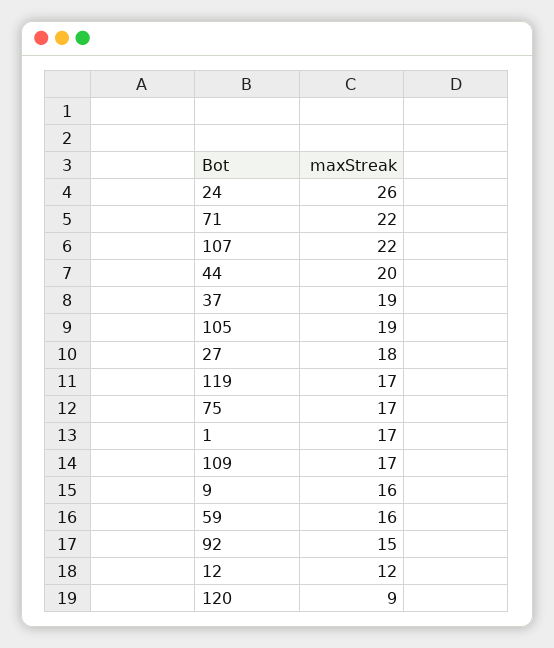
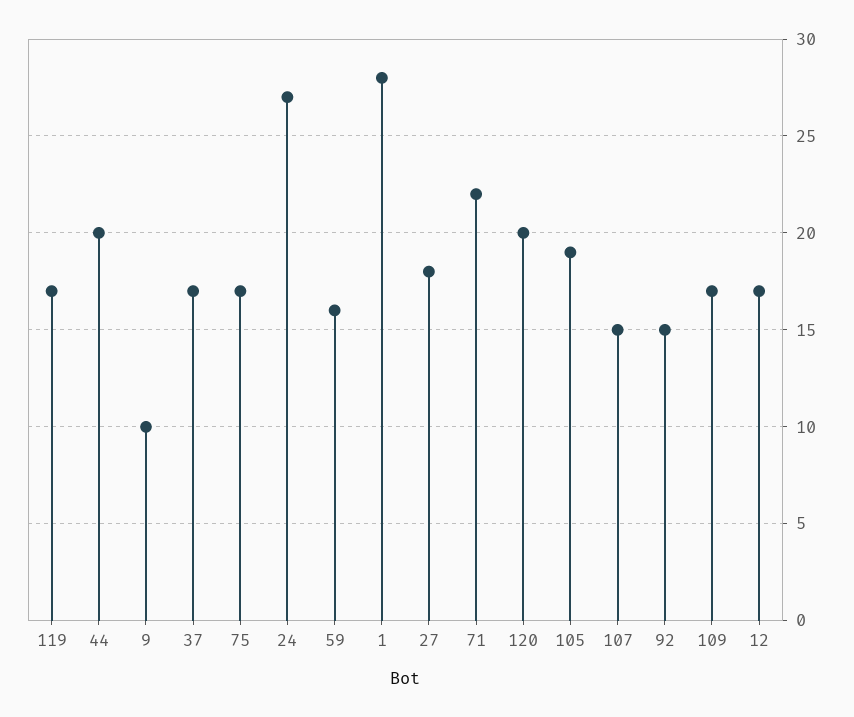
  {
-   "24": 26,
+   "24": 27,
    "71": 22,
-   "107": 22,
+   "107": 15,
    "44": 20,
-   "37": 19,
+   "37": 17,
    "105": 19,
    "27": 18,
    "119": 17,
    "75": 17,
-   "1": 17,
+   "1": 28,
    "109": 17,
-   "9": 16,
+   "9": 10,
    "59": 16,
    "92": 15,
-   "12": 12,
+   "12": 17,
-   "120": 9
+   "120": 20
  }

